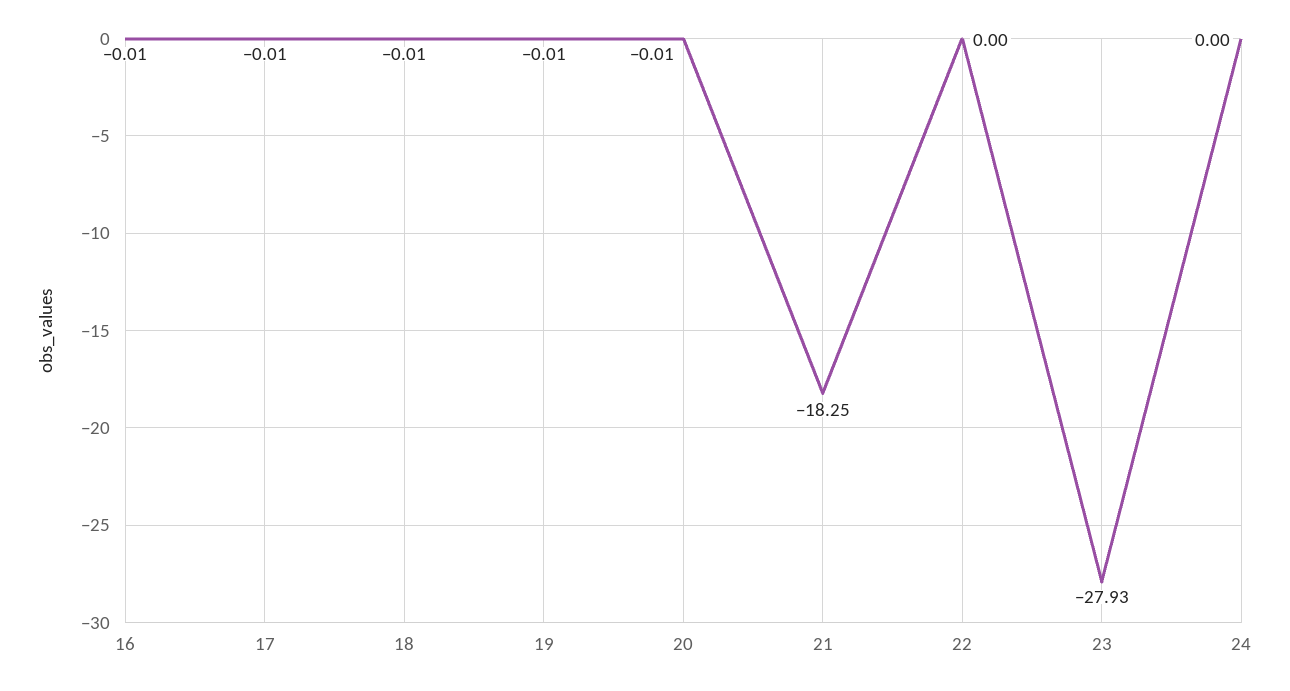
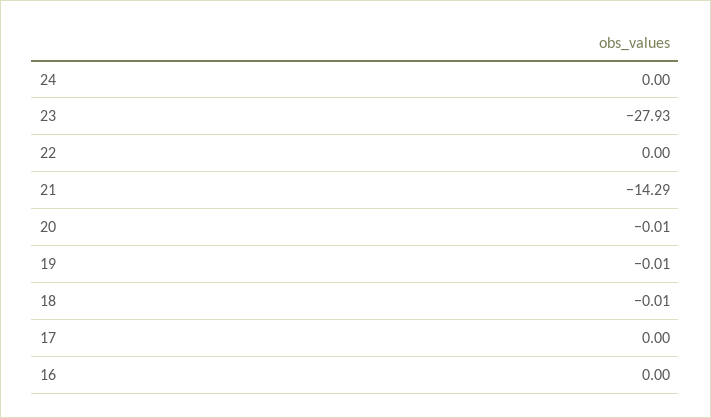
  {
-   "16": -0.01,
+   "16": 0,
-   "17": -0.01,
+   "17": 0,
    "18": -0.01,
    "19": -0.01,
    "20": -0.01,
-   "21": -18.25,
+   "21": -14.29,
    "22": 0,
    "23": -27.93,
    "24": 0
  }

